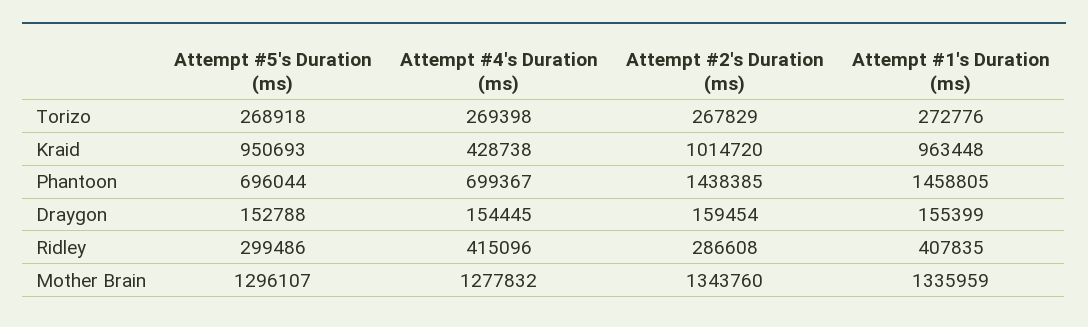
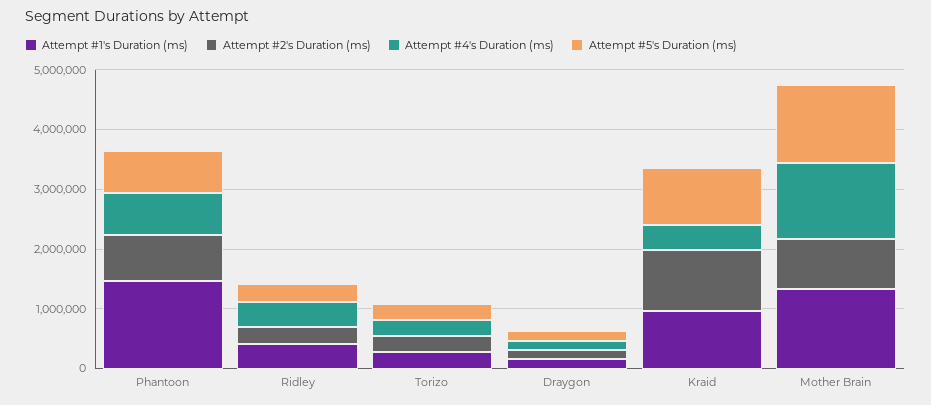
  {
    "Attempt #5's Duration (ms)": {
      "Torizo": 268918,
      "Kraid": 950693,
      "Phantoon": 696044,
      "Draygon": 152788,
      "Ridley": 299486,
      "Mother Brain": 1296107
    },
    "Attempt #4's Duration (ms)": {
      "Torizo": 269398,
      "Kraid": 428738,
      "Phantoon": 699367,
      "Draygon": 154445,
      "Ridley": 415096,
      "Mother Brain": 1277832
    },
    "Attempt #2's Duration (ms)": {
      "Torizo": 267829,
      "Kraid": 1014720,
-     "Phantoon": 1438385,
+     "Phantoon": 800000,
      "Draygon": 159454,
      "Ridley": 286608,
-     "Mother Brain": 1343760
+     "Mother Brain": 800000
    },
    "Attempt #1's Duration (ms)": {
      "Torizo": 272776,
      "Kraid": 963448,
      "Phantoon": 1458805,
      "Draygon": 155399,
      "Ridley": 407835,
      "Mother Brain": 1335959
    }
  }

